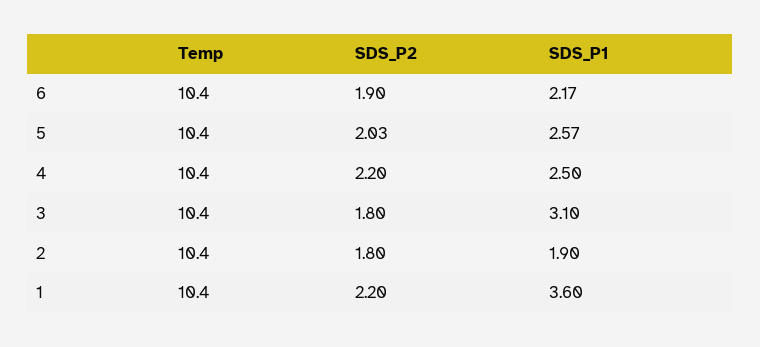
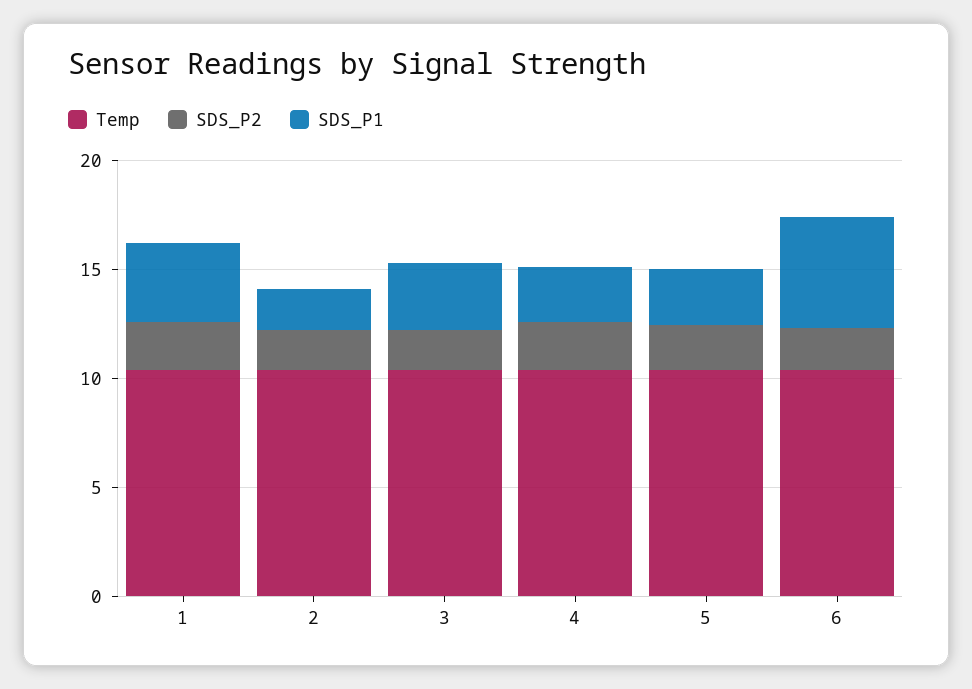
  {
    "Temp": {
      "6": 10.4,
      "5": 10.4,
      "4": 10.4,
      "3": 10.4,
      "2": 10.4,
      "1": 10.4
    },
    "SDS_P2": {
      "6": 1.9,
      "5": 2.03,
      "4": 2.2,
      "3": 1.8,
      "2": 1.8,
      "1": 2.2
    },
    "SDS_P1": {
-     "6": 2.17,
+     "6": 5,
      "5": 2.57,
      "4": 2.5,
      "3": 3.1,
      "2": 1.9,
      "1": 3.6
    }
  }

